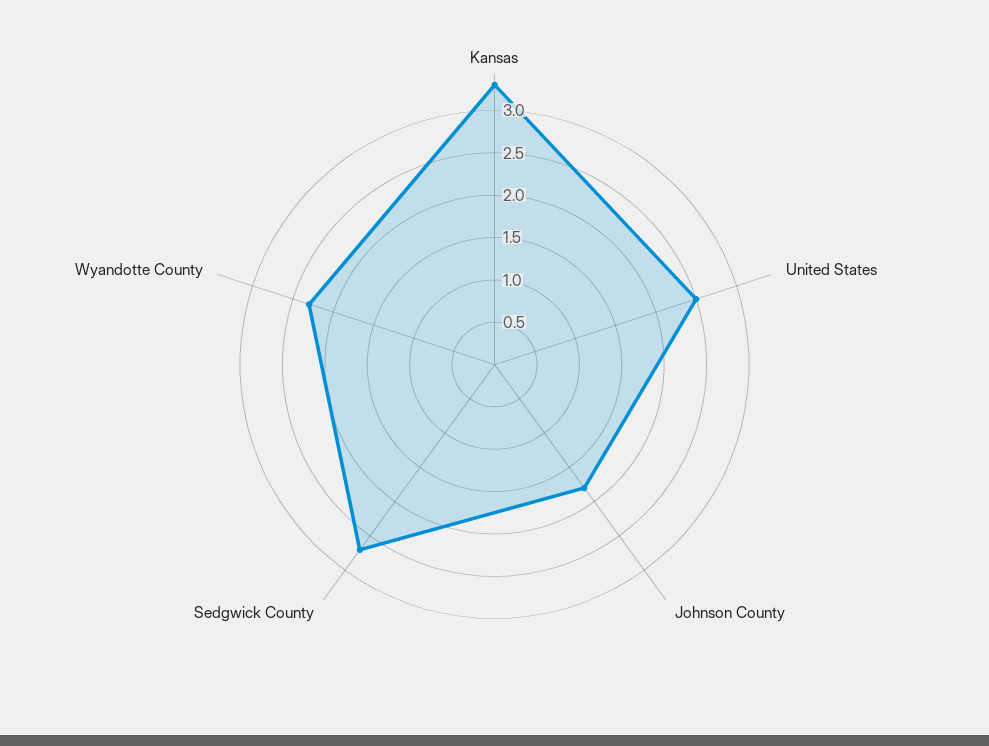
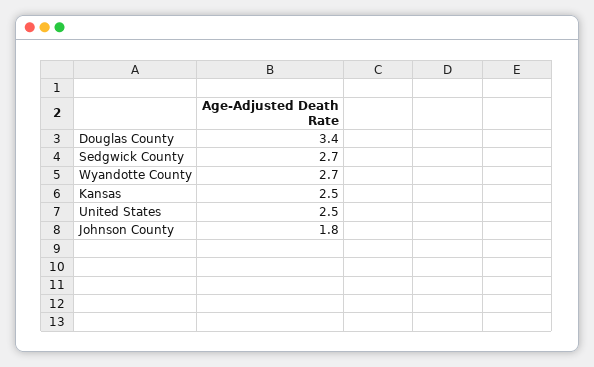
  {
-   "Kansas": 3.3,
+   "Kansas": 2.5,
    "United States": 2.5,
    "Johnson County": 1.8,
    "Sedgwick County": 2.7,
-   "Wyandotte County": 2.3
+   "Wyandotte County": 2.7,
+   "Douglas County": 3.4
  }

